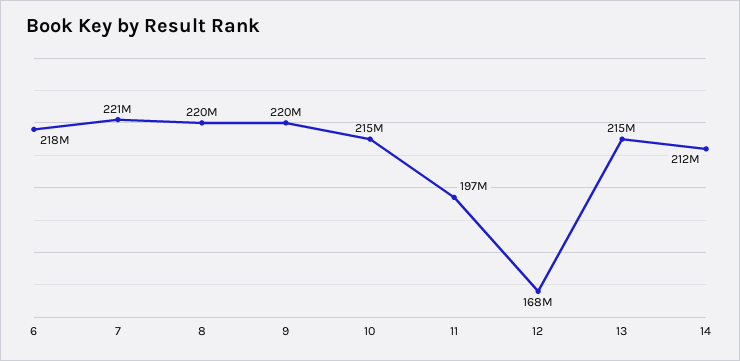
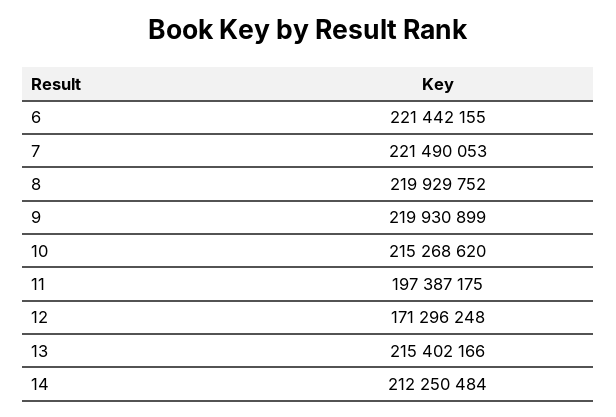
  {
-   "6": 218000000,
+   "6": 221442155,
    "7": 221490053,
    "8": 219929752,
    "9": 219930899,
    "10": 215268620,
    "11": 197387175,
-   "12": 168000000,
+   "12": 171296248,
    "13": 215402166,
    "14": 212250484
  }

